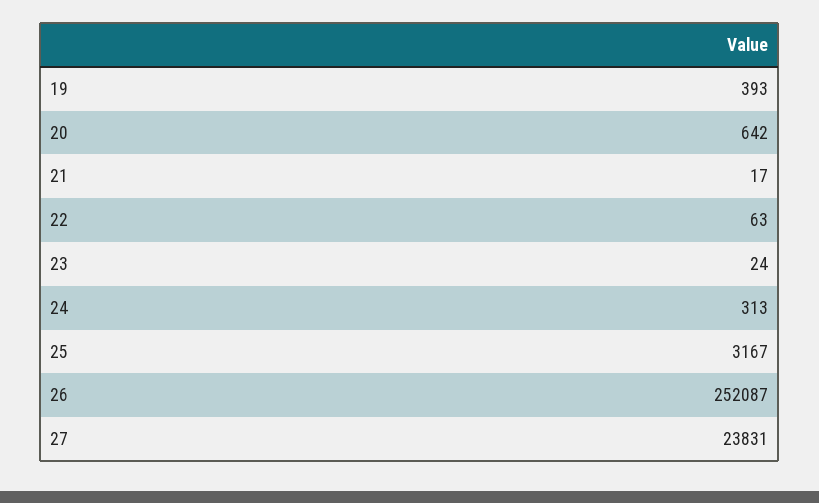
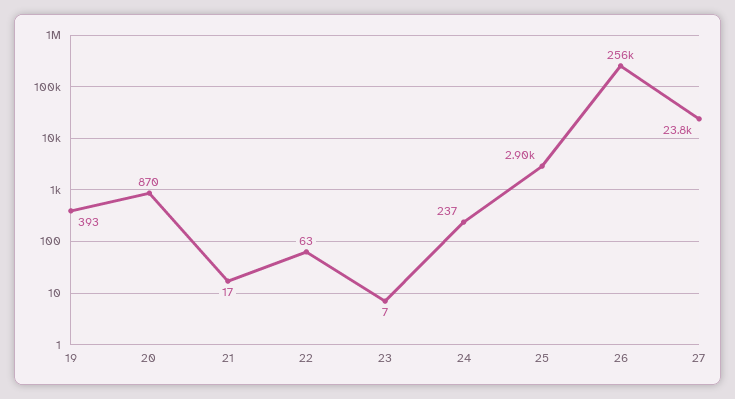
  {
    "19": 393,
-   "20": 642,
+   "20": 870,
    "21": 17,
    "22": 63,
-   "23": 24,
+   "23": 7,
-   "24": 313,
+   "24": 237,
-   "25": 3167,
+   "25": 2900,
-   "26": 252087,
+   "26": 256000,
    "27": 23831
  }

